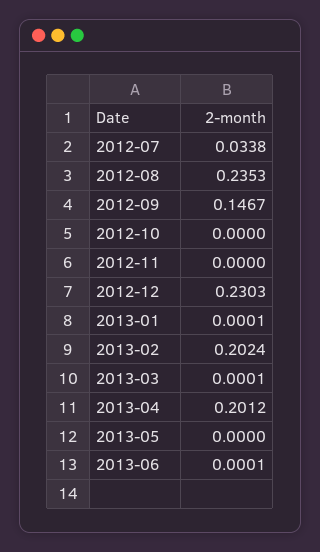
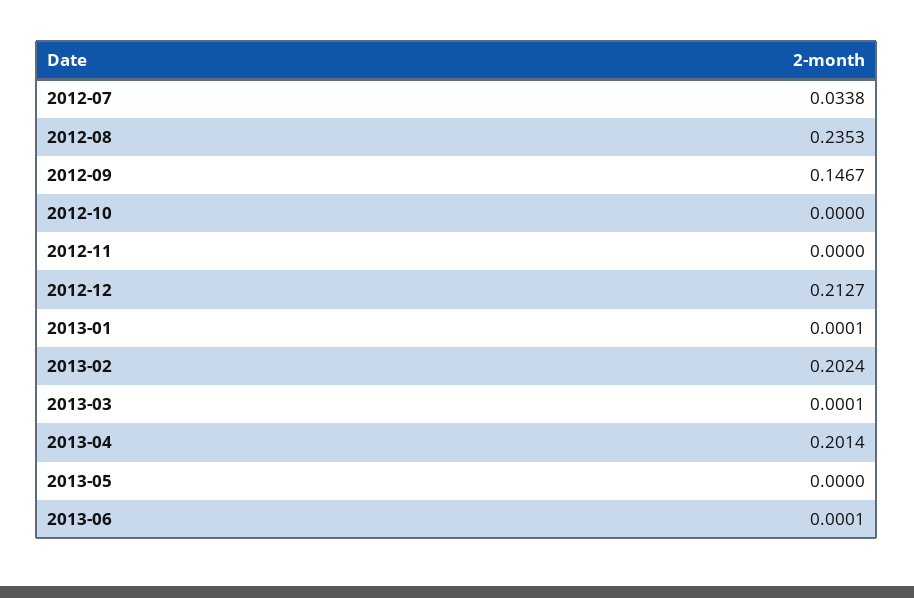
  {
    "2012-07": 0.0338,
    "2012-08": 0.2353,
    "2012-09": 0.1467,
    "2012-10": 0,
    "2012-11": 0,
-   "2012-12": 0.2303,
+   "2012-12": 0.2127,
    "2013-01": 0.0001,
    "2013-02": 0.2024,
    "2013-03": 0.0001,
-   "2013-04": 0.2012,
+   "2013-04": 0.2014,
    "2013-05": 0,
    "2013-06": 0.0001
  }

